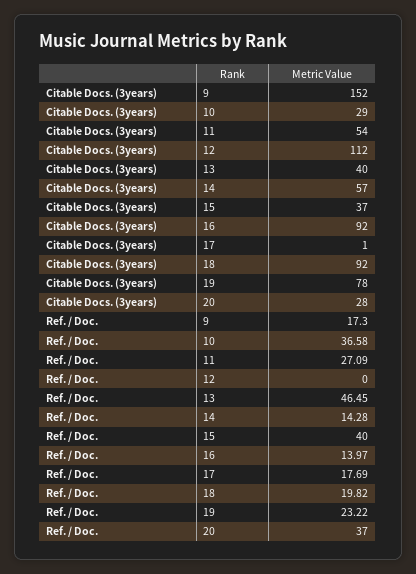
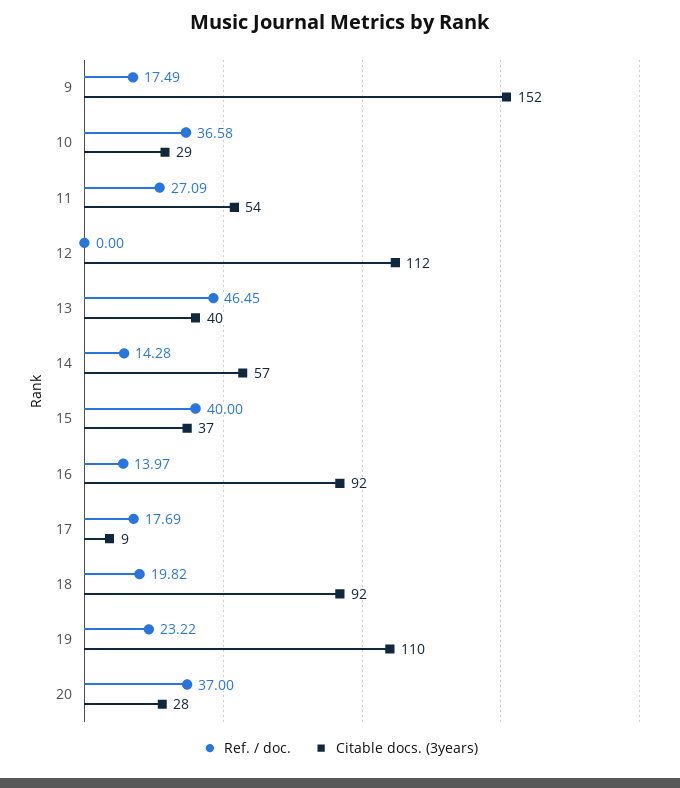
  {
    "Citable Docs. (3years)": {
      "9": 152,
      "10": 29,
      "11": 54,
      "12": 112,
      "13": 40,
      "14": 57,
      "15": 37,
      "16": 92,
-     "17": 1,
+     "17": 9,
      "18": 92,
-     "19": 78,
+     "19": 110,
      "20": 28
    },
    "Ref. / Doc.": {
-     "9": 17.3,
+     "9": 17.49,
      "10": 36.58,
      "11": 27.09,
      "12": 0,
      "13": 46.45,
      "14": 14.28,
      "15": 40,
      "16": 13.97,
      "17": 17.69,
      "18": 19.82,
      "19": 23.22,
      "20": 37
    }
  }

